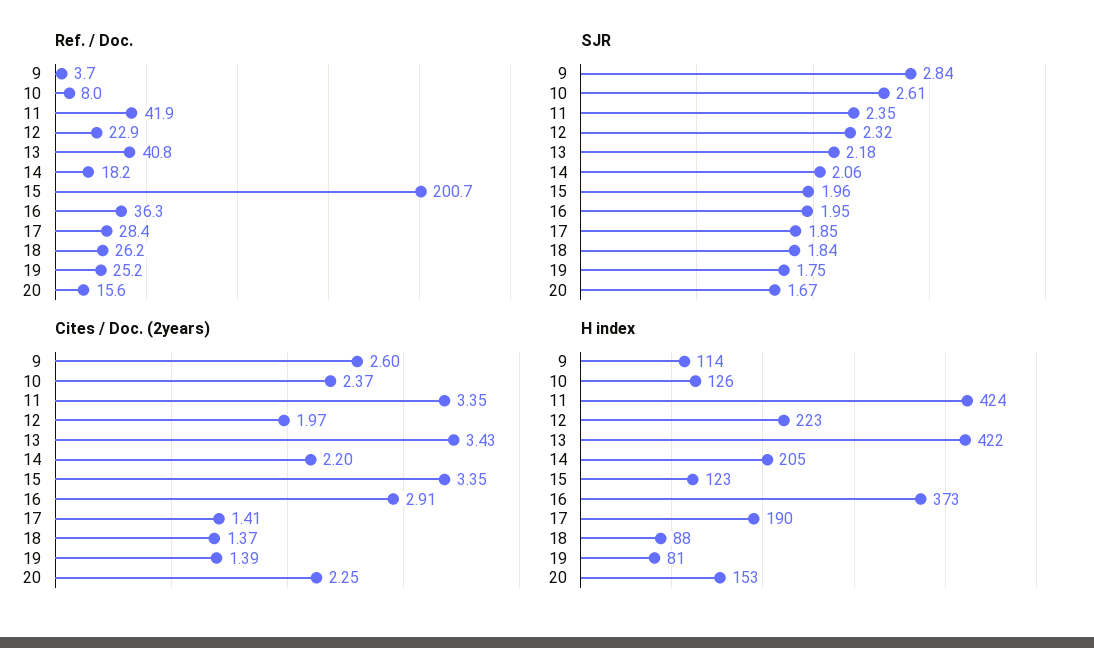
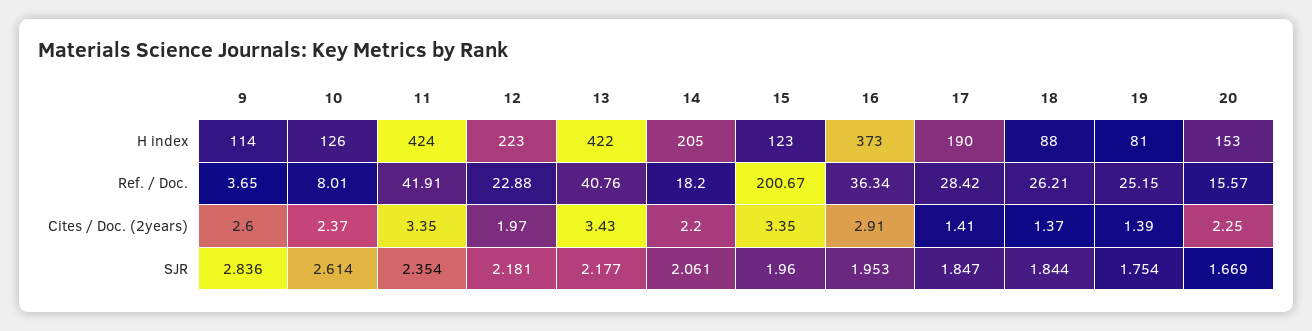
  {
    "Ref. / Doc.": {
      "9": 3.65,
      "10": 8.01,
      "11": 41.91,
      "12": 22.88,
      "13": 40.76,
      "14": 18.2,
      "15": 200.67,
      "16": 36.34,
      "17": 28.42,
      "18": 26.21,
      "19": 25.15,
      "20": 15.57
    },
    "SJR": {
      "9": 2.836,
      "10": 2.614,
      "11": 2.354,
-     "12": 2.32,
+     "12": 2.181,
      "13": 2.177,
      "14": 2.061,
      "15": 1.96,
      "16": 1.953,
      "17": 1.847,
      "18": 1.844,
      "19": 1.754,
      "20": 1.669
    },
    "Cites / Doc. (2years)": {
      "9": 2.6,
      "10": 2.37,
      "11": 3.35,
      "12": 1.97,
      "13": 3.43,
      "14": 2.2,
      "15": 3.35,
      "16": 2.91,
      "17": 1.41,
      "18": 1.37,
      "19": 1.39,
      "20": 2.25
    },
    "H index": {
      "9": 114,
      "10": 126,
      "11": 424,
      "12": 223,
      "13": 422,
      "14": 205,
      "15": 123,
      "16": 373,
      "17": 190,
      "18": 88,
      "19": 81,
      "20": 153
    }
  }

